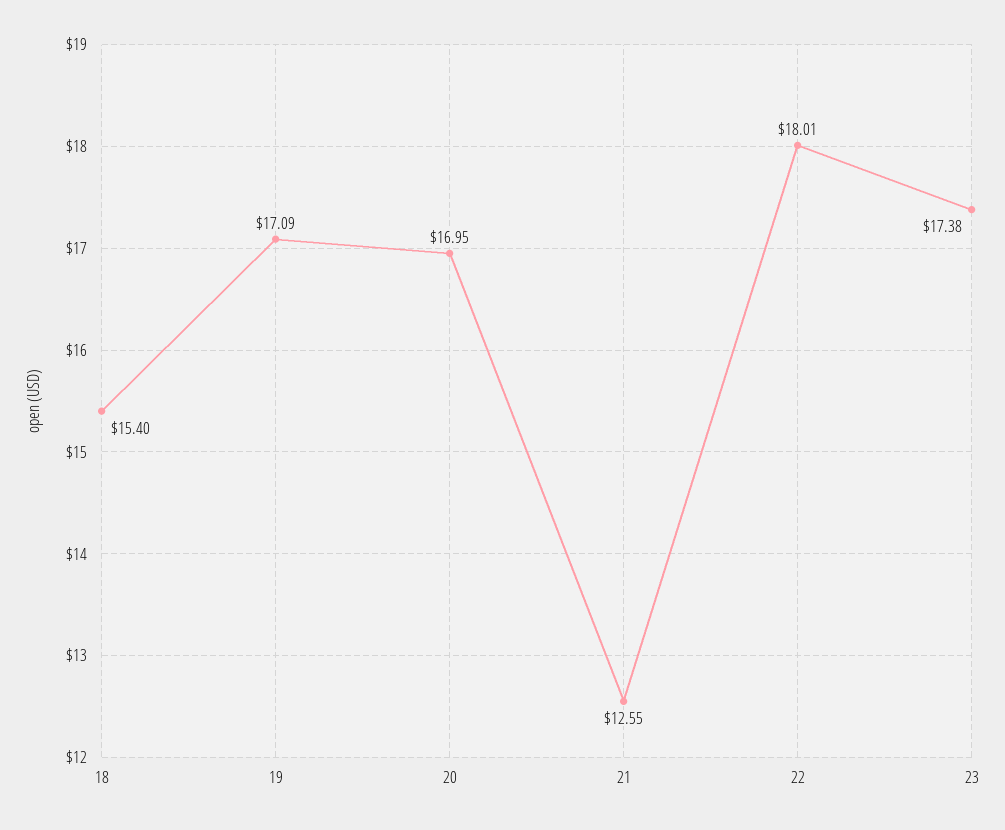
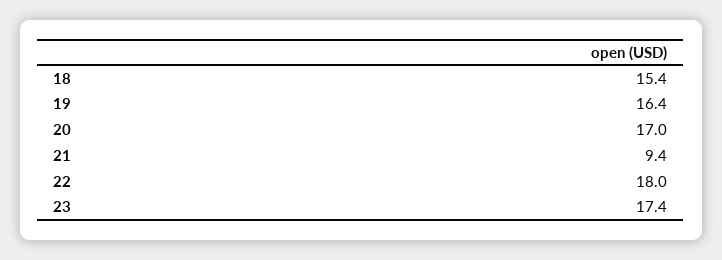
  {
    "18": 15.4,
-   "19": 17.09,
+   "19": 16.4,
    "20": 16.95,
-   "21": 12.55,
+   "21": 9.4,
    "22": 18.01,
    "23": 17.38
  }

